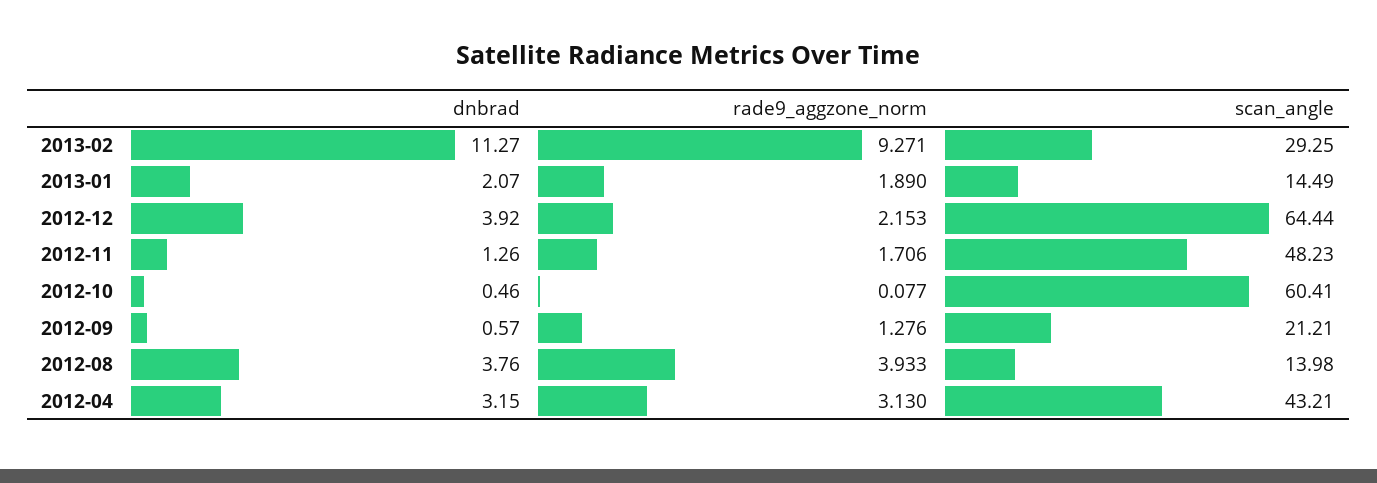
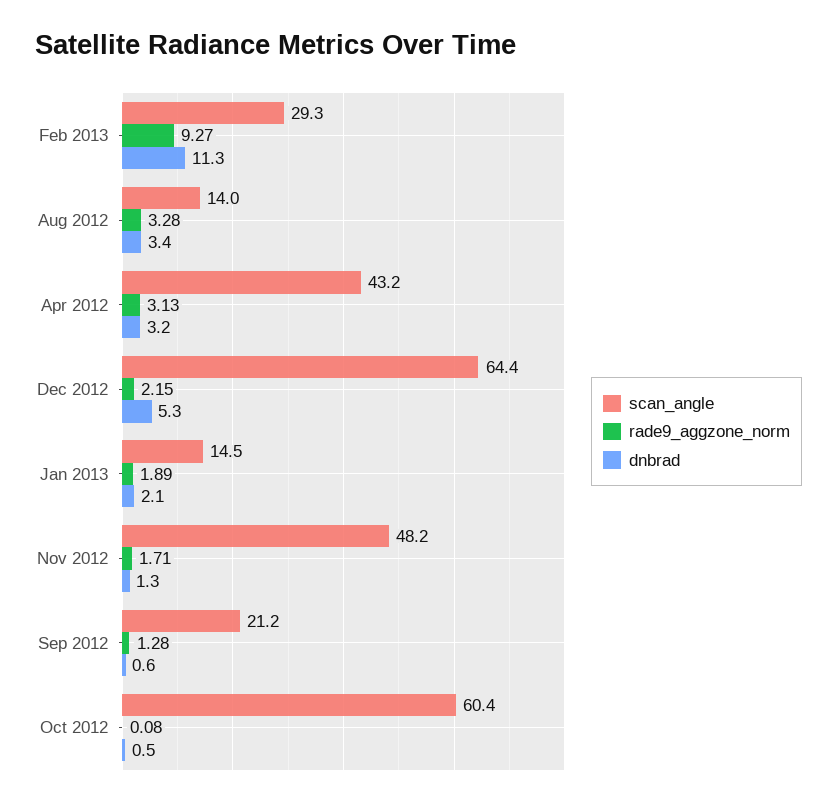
  {
    "dnbrad": {
      "2013-02": 11.27,
      "2013-01": 2.07,
-     "2012-12": 3.92,
+     "2012-12": 5.3,
      "2012-11": 1.26,
      "2012-10": 0.46,
      "2012-09": 0.57,
-     "2012-08": 3.76,
+     "2012-08": 3.4,
      "2012-04": 3.15
    },
    "rade9_aggzone_norm": {
      "2013-02": 9.271,
      "2013-01": 1.89,
      "2012-12": 2.153,
      "2012-11": 1.706,
      "2012-10": 0.077,
      "2012-09": 1.276,
-     "2012-08": 3.933,
+     "2012-08": 3.28,
      "2012-04": 3.13
    },
    "scan_angle": {
      "2013-02": 29.25,
      "2013-01": 14.49,
      "2012-12": 64.44,
      "2012-11": 48.23,
      "2012-10": 60.41,
      "2012-09": 21.21,
      "2012-08": 13.98,
      "2012-04": 43.21
    }
  }

